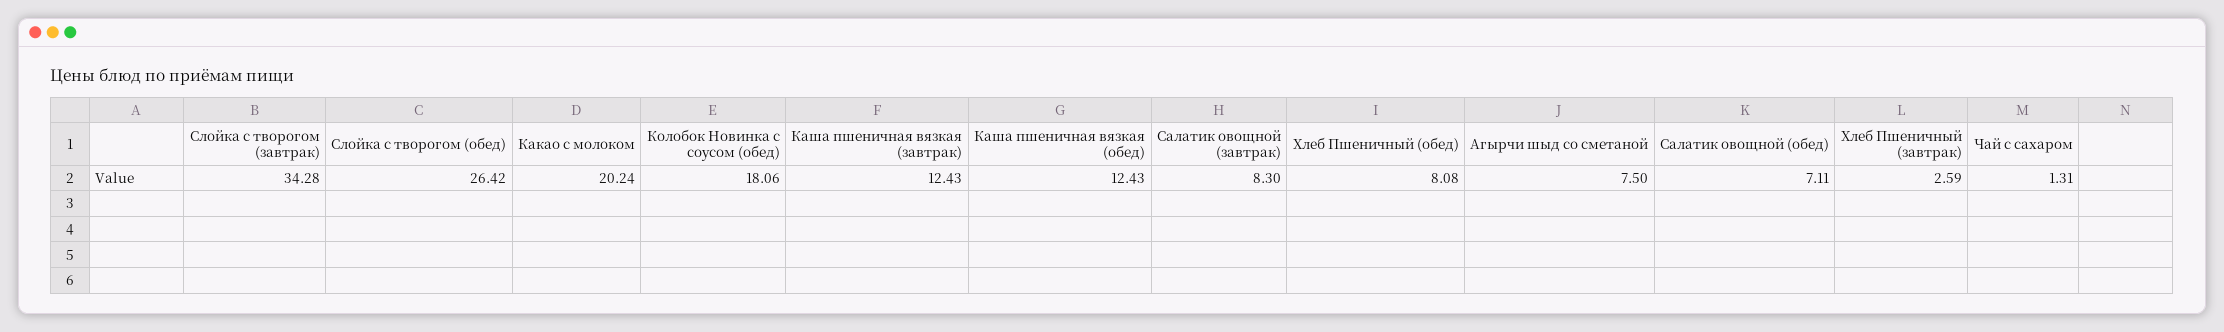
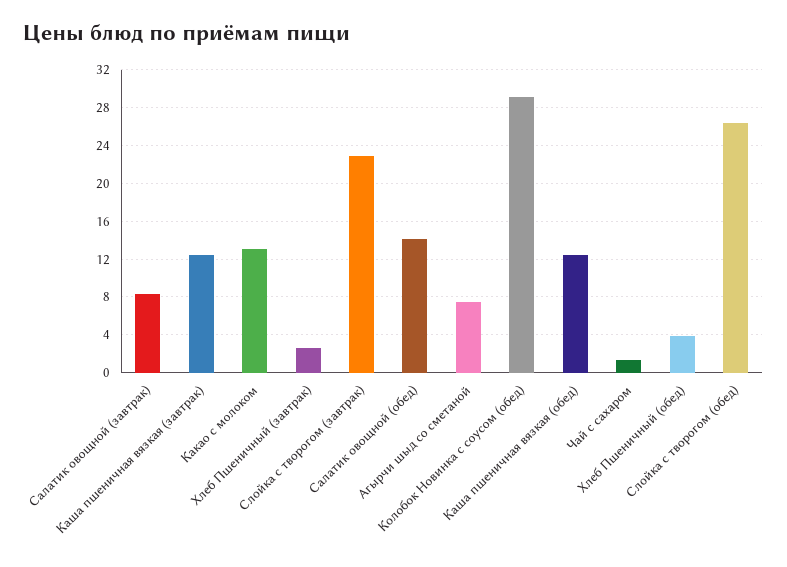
  {
-   "Слойка с творогом (завтрак)": 34.28,
+   "Слойка с творогом (завтрак)": 23,
    "Слойка с творогом (обед)": 26.42,
-   "Какао с молоком": 20.24,
+   "Какао с молоком": 13,
-   "Колобок Новинка с соусом (обед)": 18.06,
+   "Колобок Новинка с соусом (обед)": 29,
    "Каша пшеничная вязкая (завтрак)": 12.43,
    "Каша пшеничная вязкая (обед)": 12.43,
    "Салатик овощной (завтрак)": 8.3,
-   "Хлеб Пшеничный (обед)": 8.08,
+   "Хлеб Пшеничный (обед)": 4,
    "Агырчи шыд со сметаной": 7.5,
-   "Салатик овощной (обед)": 7.11,
+   "Салатик овощной (обед)": 14,
    "Хлеб Пшеничный (завтрак)": 2.59,
    "Чай с сахаром": 1.31
  }

